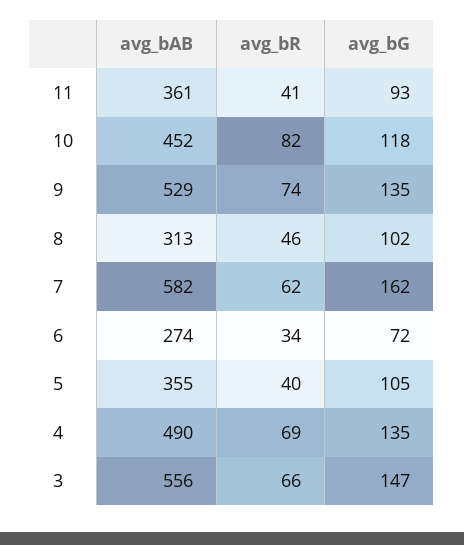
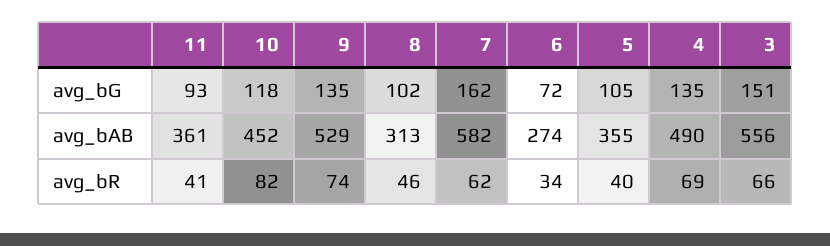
  {
    "avg_bAB": {
      "11": 361,
      "10": 452,
      "9": 529,
      "8": 313,
      "7": 582,
      "6": 274,
      "5": 355,
      "4": 490,
      "3": 556
    },
    "avg_bR": {
      "11": 41,
      "10": 82,
      "9": 74,
      "8": 46,
      "7": 62,
      "6": 34,
      "5": 40,
      "4": 69,
      "3": 66
    },
    "avg_bG": {
      "11": 93,
      "10": 118,
      "9": 135,
      "8": 102,
      "7": 162,
      "6": 72,
      "5": 105,
      "4": 135,
-     "3": 147
+     "3": 151
    }
  }

